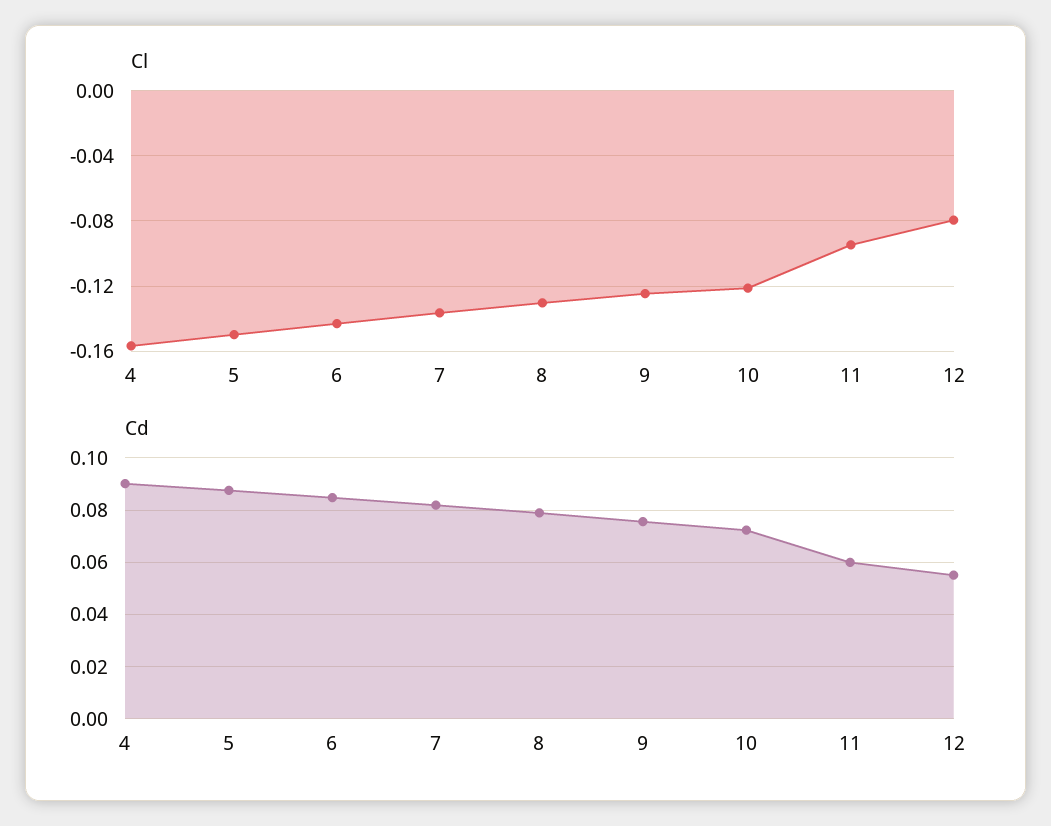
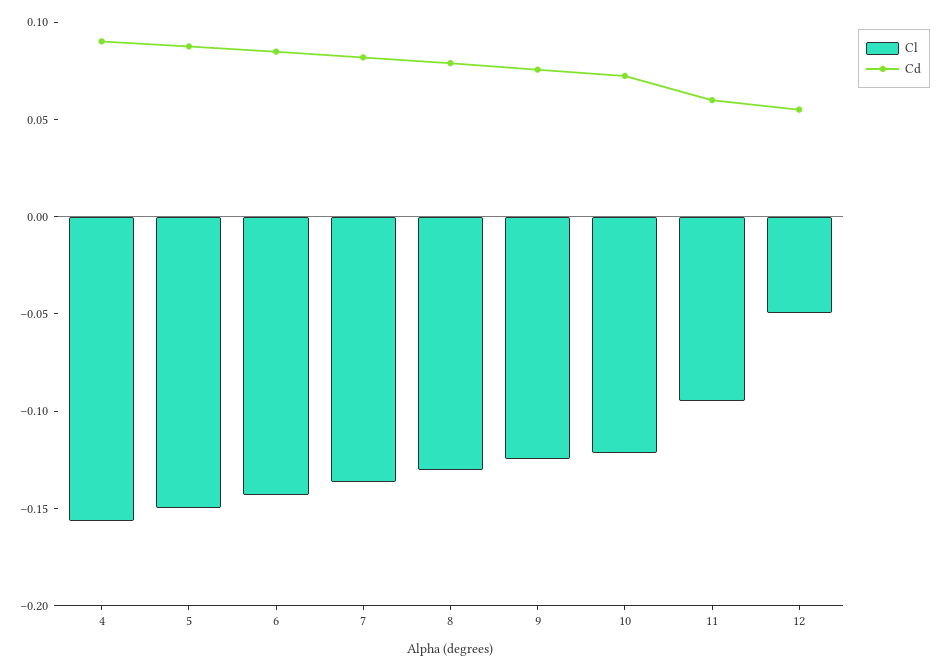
  {
    "Cl": {
      "4": -0.155,
      "5": -0.15,
      "6": -0.145,
      "7": -0.135,
      "8": -0.13,
      "9": -0.125,
      "10": -0.12,
      "11": -0.095,
-     "12": -0.08
+     "12": -0.05
    },
    "Cd": {
      "4": 0.09,
      "5": 0.0875,
      "6": 0.085,
      "7": 0.0825,
      "8": 0.08,
      "9": 0.075,
      "10": 0.0725,
      "11": 0.06,
      "12": 0.055
    }
  }

